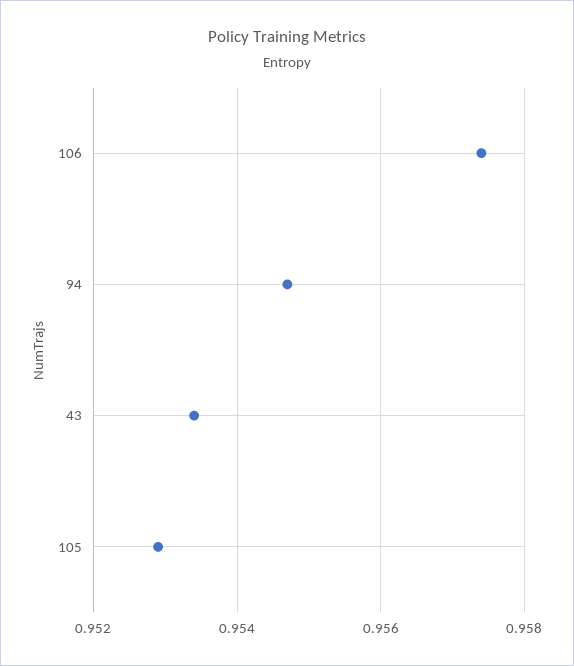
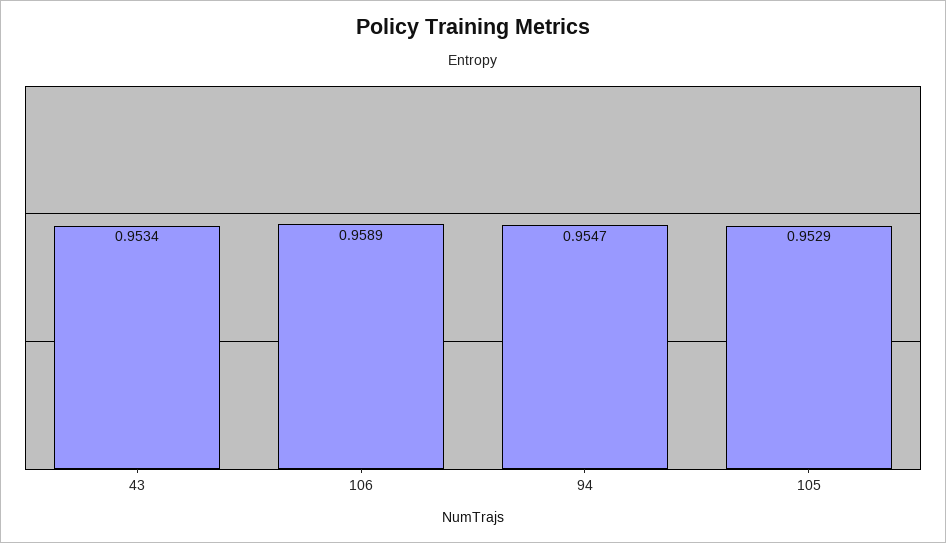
  {
-   "106": 0.9575,
+   "106": 0.9589,
    "94": 0.9547,
    "43": 0.9534,
    "105": 0.9529
  }

